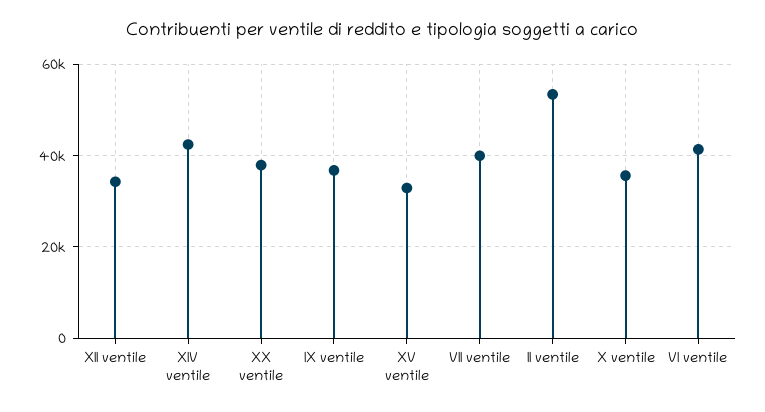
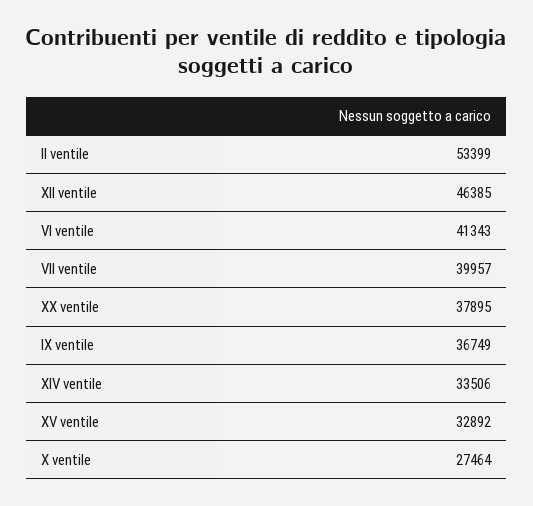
  {
-   "XII ventile": 34000,
+   "XII ventile": 46385,
-   "XIV ventile": 42000,
+   "XIV ventile": 33506,
    "XX ventile": 37895,
    "IX ventile": 36749,
    "XV ventile": 32892,
    "VII ventile": 39957,
    "II ventile": 53399,
-   "X ventile": 36000,
+   "X ventile": 27464,
    "VI ventile": 41343
  }

